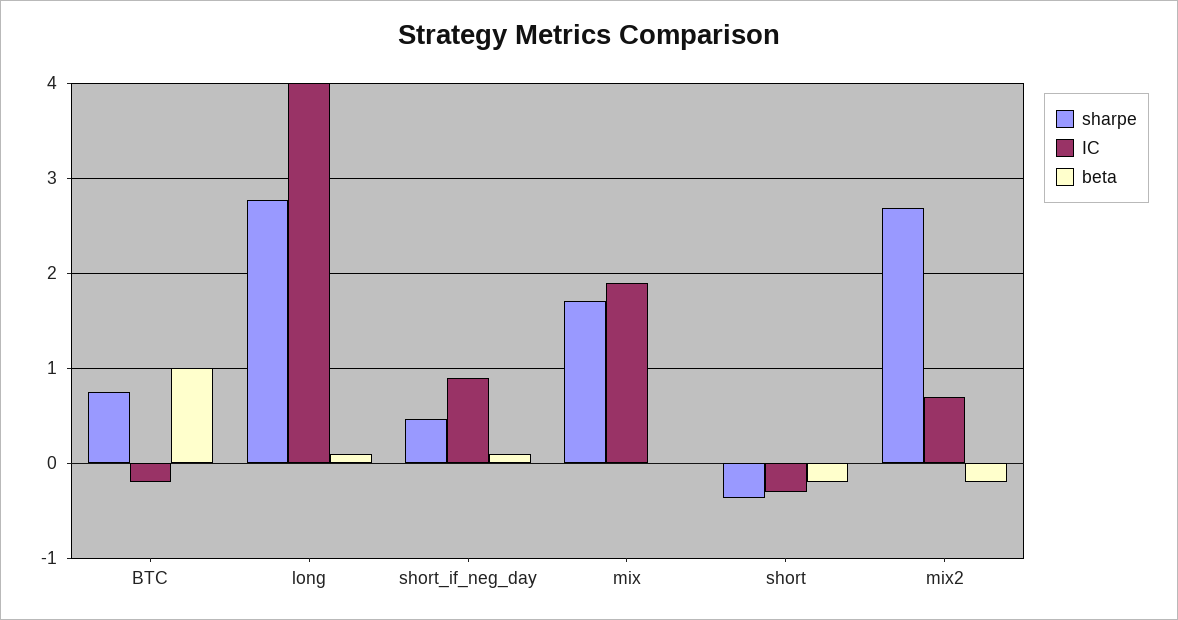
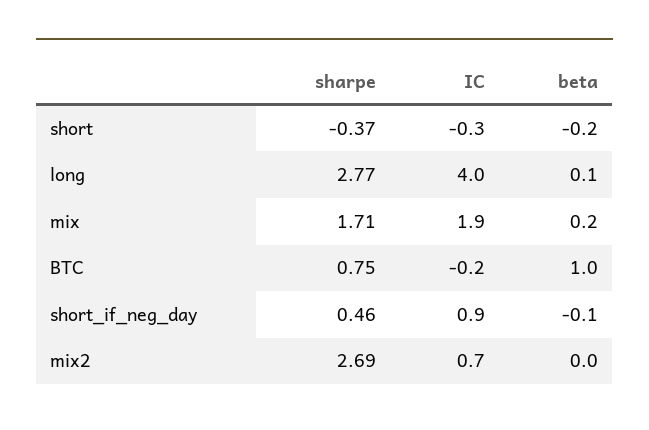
  {
    "sharpe": {
      "BTC": 0.75,
      "long": 2.77,
      "short_if_neg_day": 0.46,
      "mix": 1.71,
      "short": -0.37,
      "mix2": 2.69
    },
    "IC": {
      "BTC": -0.2,
      "long": 4,
      "short_if_neg_day": 0.9,
      "mix": 1.9,
      "short": -0.3,
      "mix2": 0.7
    },
    "beta": {
      "BTC": 1,
      "long": 0.1,
-     "short_if_neg_day": 0.1,
+     "short_if_neg_day": -0.1,
-     "mix": 0,
+     "mix": 0.2,
      "short": -0.2,
-     "mix2": -0.2
+     "mix2": 0
    }
  }

